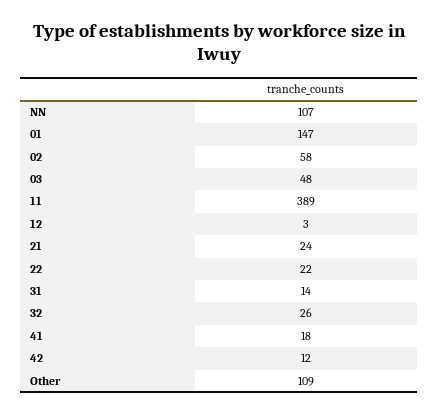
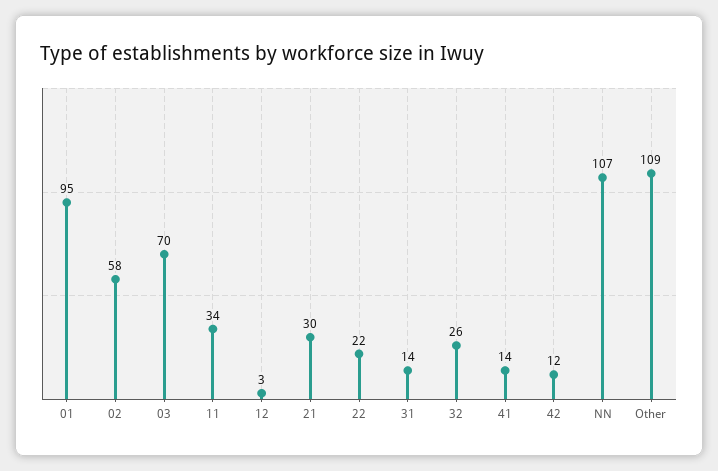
  {
    "NN": 107,
-   "01": 147,
+   "01": 95,
    "02": 58,
-   "03": 48,
+   "03": 70,
-   "11": 389,
+   "11": 34,
    "12": 3,
-   "21": 24,
+   "21": 30,
    "22": 22,
    "31": 14,
    "32": 26,
-   "41": 18,
+   "41": 14,
    "42": 12,
    "Other": 109
  }

